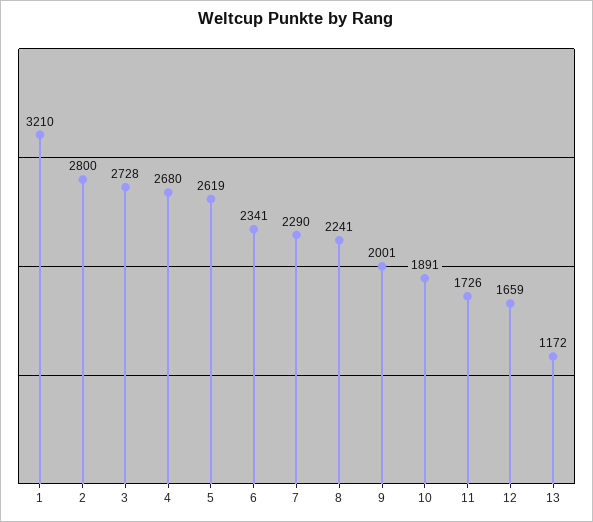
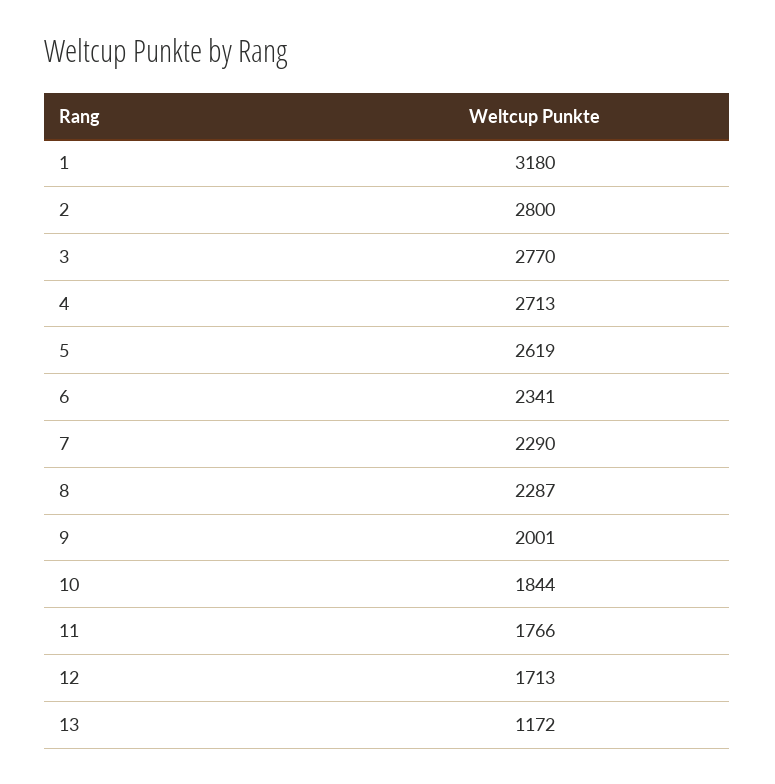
  {
-   "1": 3210,
+   "1": 3180,
    "2": 2800,
-   "3": 2728,
+   "3": 2770,
-   "4": 2680,
+   "4": 2713,
    "5": 2619,
    "6": 2341,
    "7": 2290,
-   "8": 2241,
+   "8": 2287,
    "9": 2001,
-   "10": 1891,
+   "10": 1844,
-   "11": 1726,
+   "11": 1766,
-   "12": 1659,
+   "12": 1713,
    "13": 1172
  }

